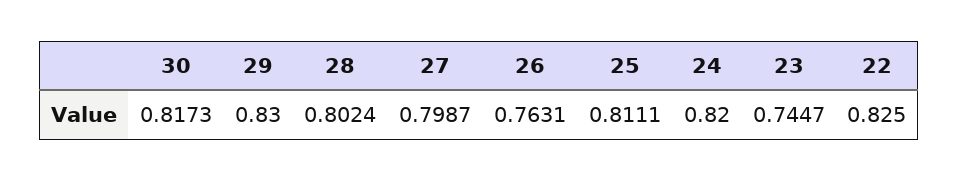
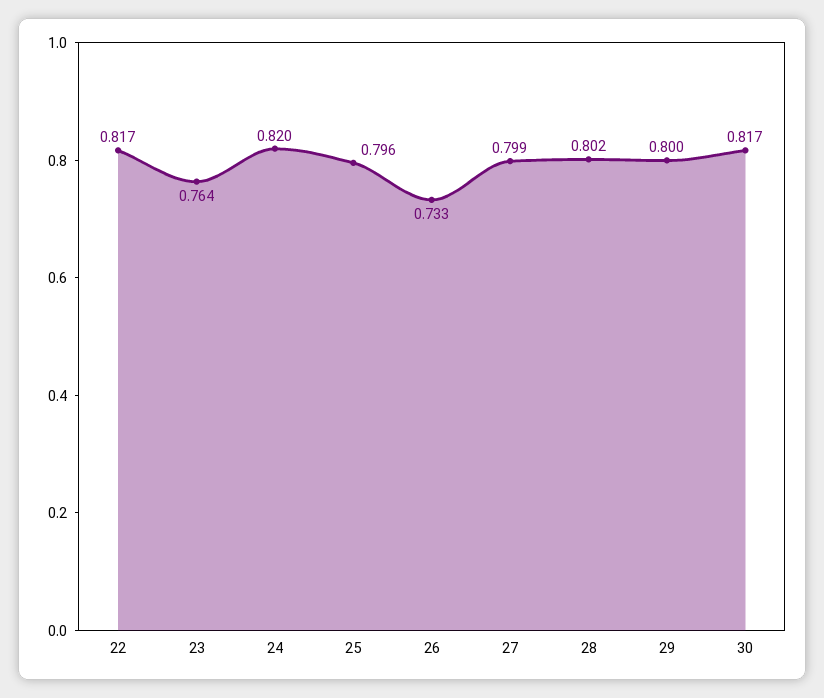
  {
    "30": 0.8173,
-   "29": 0.83,
+   "29": 0.8,
    "28": 0.8024,
    "27": 0.7987,
-   "26": 0.7631,
+   "26": 0.733,
-   "25": 0.8111,
+   "25": 0.796,
    "24": 0.82,
-   "23": 0.7447,
+   "23": 0.764,
-   "22": 0.825
+   "22": 0.817
  }

